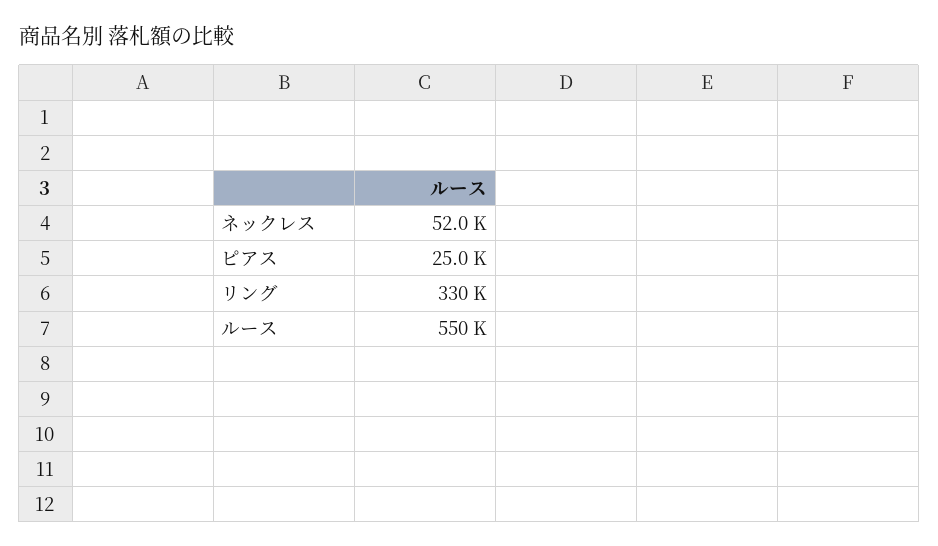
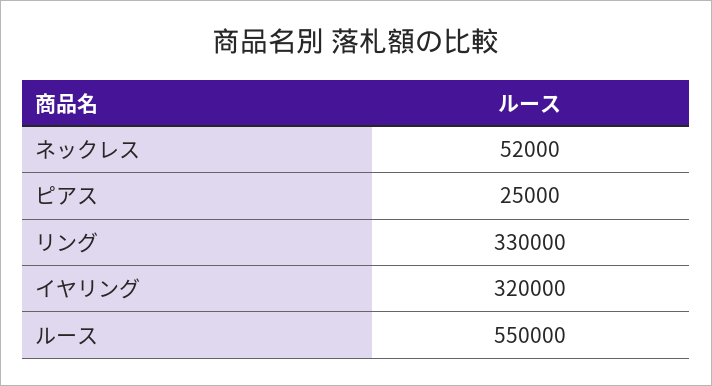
  {
    "ネックレス": 52000,
    "ピアス": 25000,
    "リング": 330000,
-   "ルース": 550000
+   "ルース": 550000,
+   "イヤリング": 320000
  }

